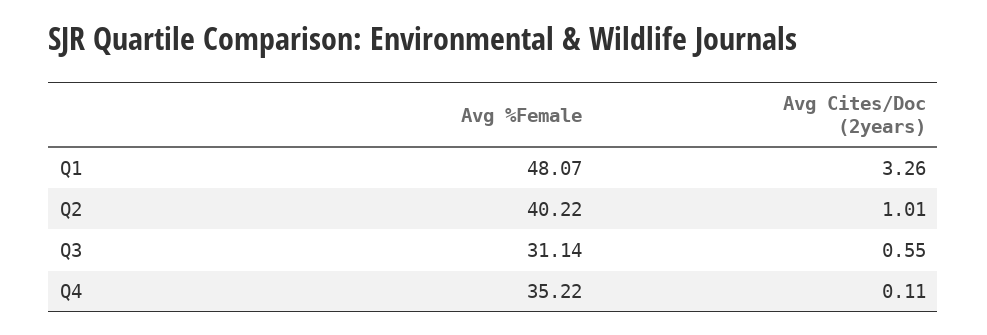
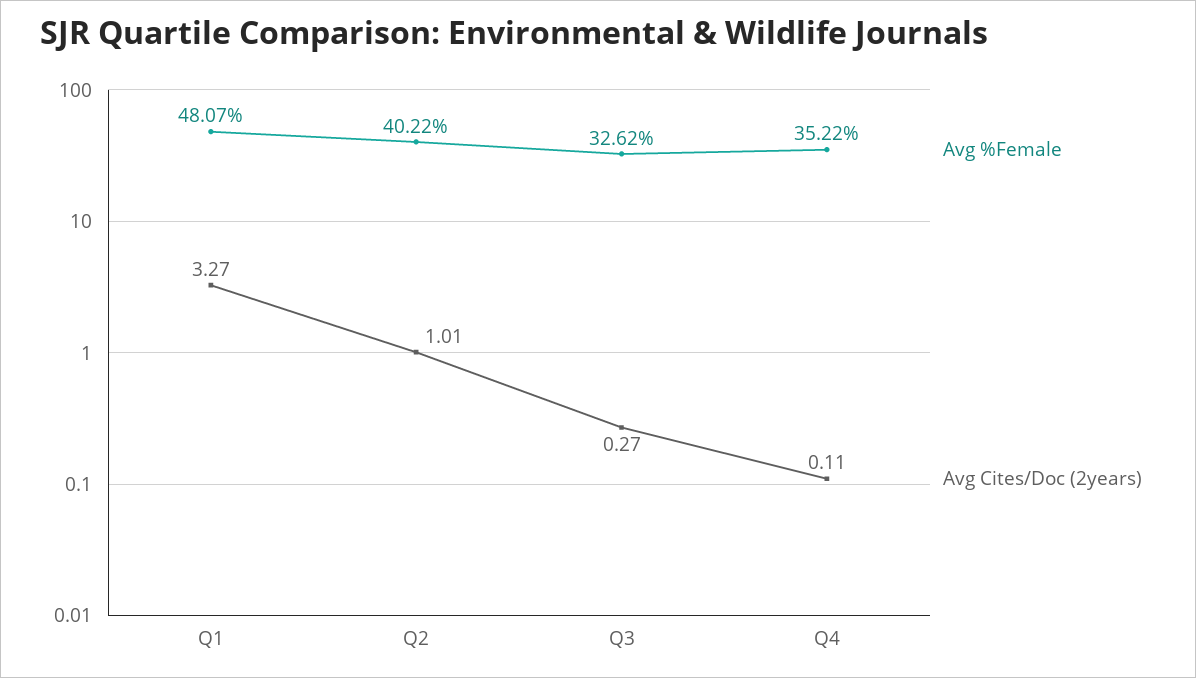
  {
    "Avg %Female": {
      "Q1": 48.07,
      "Q2": 40.22,
-     "Q3": 31.14,
+     "Q3": 32.62,
      "Q4": 35.22
    },
    "Avg Cites/Doc (2years)": {
-     "Q1": 3.26,
+     "Q1": 3.27,
      "Q2": 1.01,
-     "Q3": 0.55,
+     "Q3": 0.27,
      "Q4": 0.11
    }
  }

